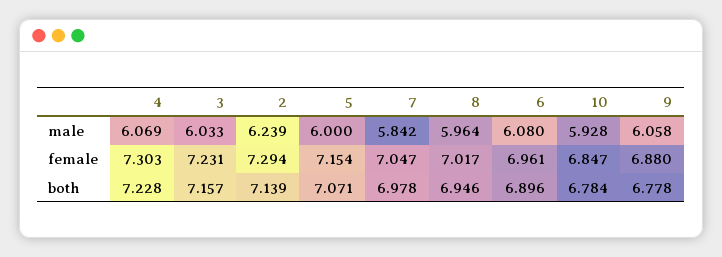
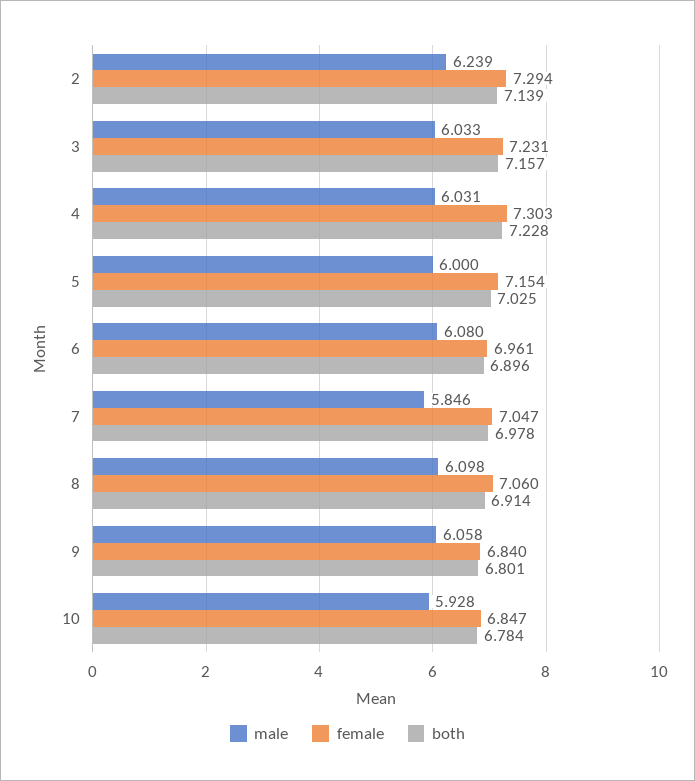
  {
    "male": {
-     "4": 6.069,
+     "4": 6.031,
      "3": 6.033,
      "2": 6.239,
      "5": 6,
-     "7": 5.842,
+     "7": 5.846,
-     "8": 5.964,
+     "8": 6.098,
      "6": 6.08,
      "10": 5.928,
      "9": 6.058
    },
    "female": {
      "4": 7.303,
      "3": 7.231,
      "2": 7.294,
      "5": 7.154,
      "7": 7.047,
-     "8": 7.017,
+     "8": 7.06,
      "6": 6.961,
      "10": 6.847,
-     "9": 6.88
+     "9": 6.84
    },
    "both": {
      "4": 7.228,
      "3": 7.157,
      "2": 7.139,
-     "5": 7.071,
+     "5": 7.025,
      "7": 6.978,
-     "8": 6.946,
+     "8": 6.914,
      "6": 6.896,
      "10": 6.784,
-     "9": 6.778
+     "9": 6.801
    }
  }

